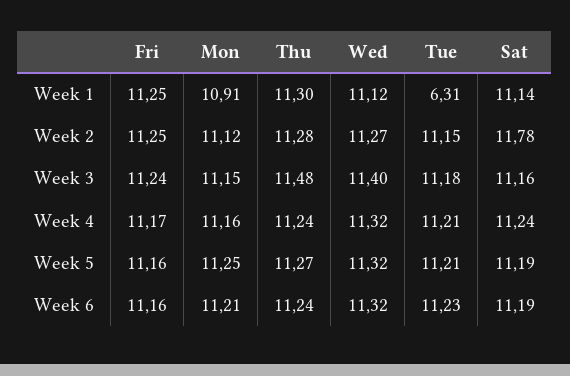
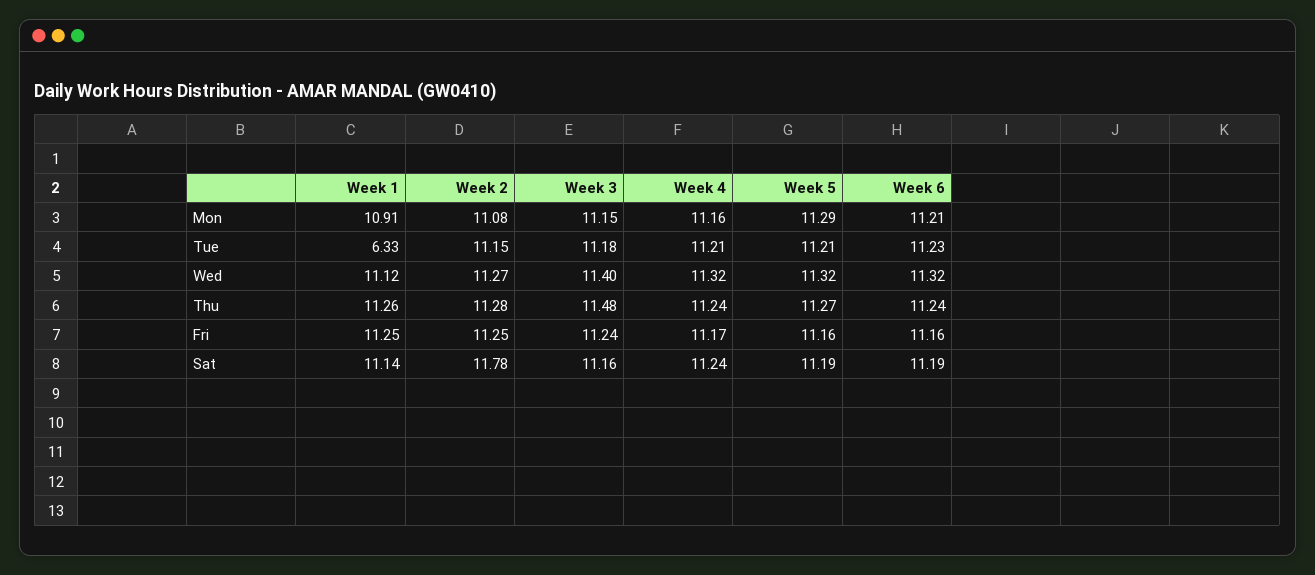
  {
    "Fri": {
      "Week 1": 11.25,
      "Week 2": 11.25,
      "Week 3": 11.24,
      "Week 4": 11.17,
      "Week 5": 11.16,
      "Week 6": 11.16
    },
    "Mon": {
      "Week 1": 10.91,
-     "Week 2": 11.12,
+     "Week 2": 11.08,
      "Week 3": 11.15,
      "Week 4": 11.16,
-     "Week 5": 11.25,
+     "Week 5": 11.29,
      "Week 6": 11.21
    },
    "Thu": {
-     "Week 1": 11.3,
+     "Week 1": 11.26,
      "Week 2": 11.28,
      "Week 3": 11.48,
      "Week 4": 11.24,
      "Week 5": 11.27,
      "Week 6": 11.24
    },
    "Wed": {
      "Week 1": 11.12,
      "Week 2": 11.27,
      "Week 3": 11.4,
      "Week 4": 11.32,
      "Week 5": 11.32,
      "Week 6": 11.32
    },
    "Tue": {
-     "Week 1": 6.31,
+     "Week 1": 6.33,
      "Week 2": 11.15,
      "Week 3": 11.18,
      "Week 4": 11.21,
      "Week 5": 11.21,
      "Week 6": 11.23
    },
    "Sat": {
      "Week 1": 11.14,
      "Week 2": 11.78,
      "Week 3": 11.16,
      "Week 4": 11.24,
      "Week 5": 11.19,
      "Week 6": 11.19
    }
  }

